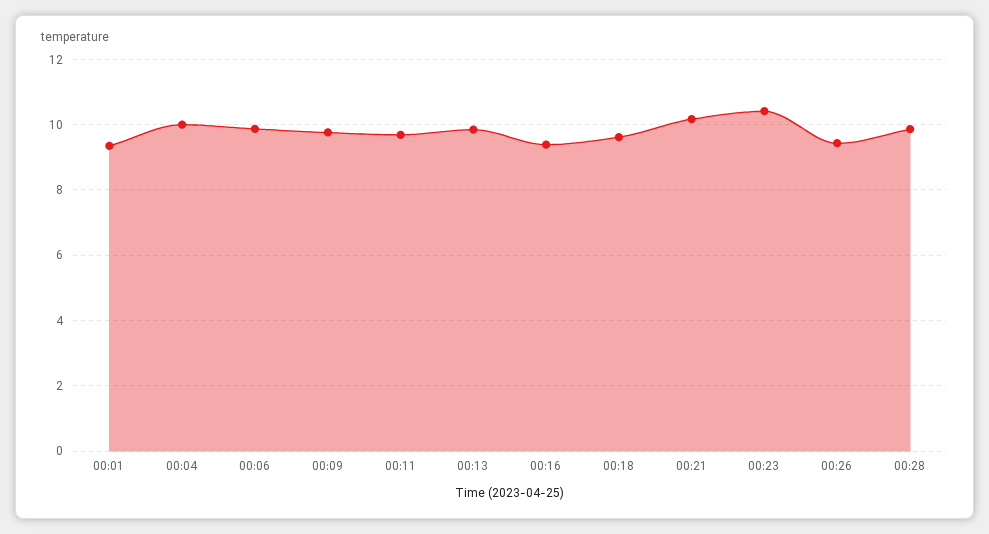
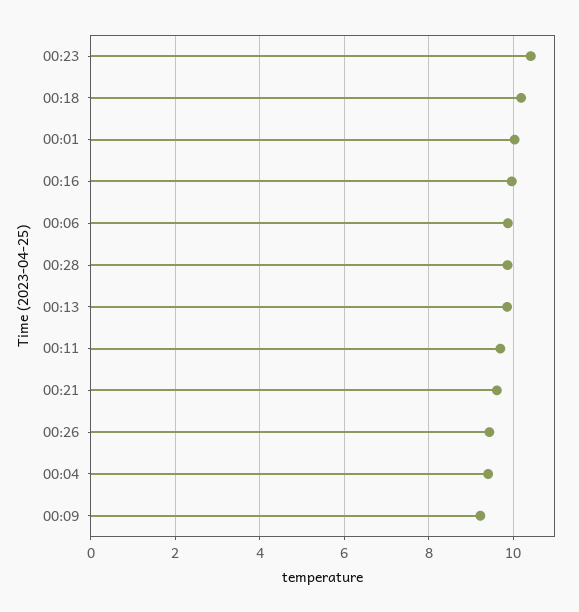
  {
-   "00:01": 9.4,
+   "00:01": 10,
-   "00:04": 10,
+   "00:04": 9.4,
    "00:06": 9.8,
-   "00:09": 9.8,
+   "00:09": 9.2,
    "00:11": 9.6,
    "00:13": 9.8,
-   "00:16": 9.4,
+   "00:16": 10,
-   "00:18": 9.6,
+   "00:18": 10.2,
-   "00:21": 10.2,
+   "00:21": 9.6,
    "00:23": 10.4,
    "00:26": 9.4,
    "00:28": 9.8
  }

